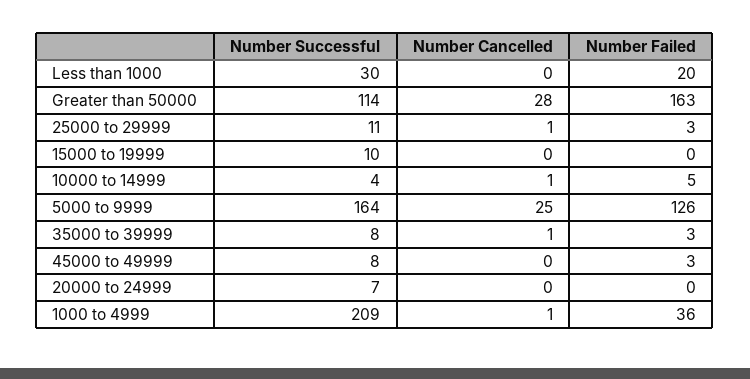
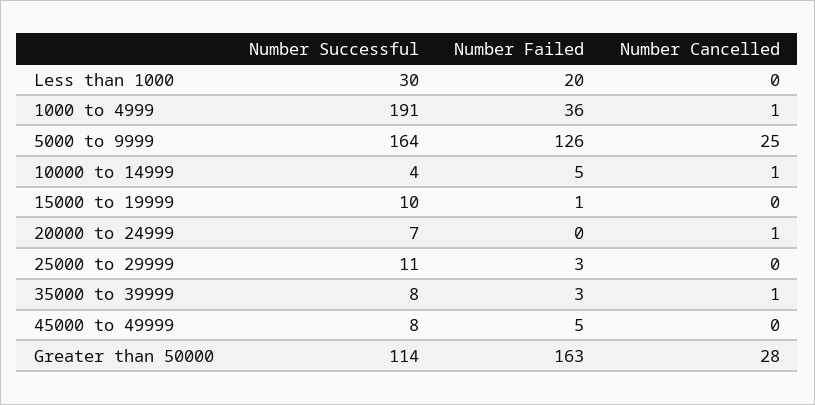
  {
    "Number Successful": {
      "Less than 1000": 30,
      "Greater than 50000": 114,
      "25000 to 29999": 11,
      "15000 to 19999": 10,
      "10000 to 14999": 4,
      "5000 to 9999": 164,
      "35000 to 39999": 8,
      "45000 to 49999": 8,
      "20000 to 24999": 7,
-     "1000 to 4999": 209
+     "1000 to 4999": 191
    },
    "Number Cancelled": {
      "Less than 1000": 0,
      "Greater than 50000": 28,
-     "25000 to 29999": 1,
+     "25000 to 29999": 0,
      "15000 to 19999": 0,
      "10000 to 14999": 1,
      "5000 to 9999": 25,
      "35000 to 39999": 1,
      "45000 to 49999": 0,
-     "20000 to 24999": 0,
+     "20000 to 24999": 1,
      "1000 to 4999": 1
    },
    "Number Failed": {
      "Less than 1000": 20,
      "Greater than 50000": 163,
      "25000 to 29999": 3,
-     "15000 to 19999": 0,
+     "15000 to 19999": 1,
      "10000 to 14999": 5,
      "5000 to 9999": 126,
      "35000 to 39999": 3,
-     "45000 to 49999": 3,
+     "45000 to 49999": 5,
      "20000 to 24999": 0,
      "1000 to 4999": 36
    }
  }

